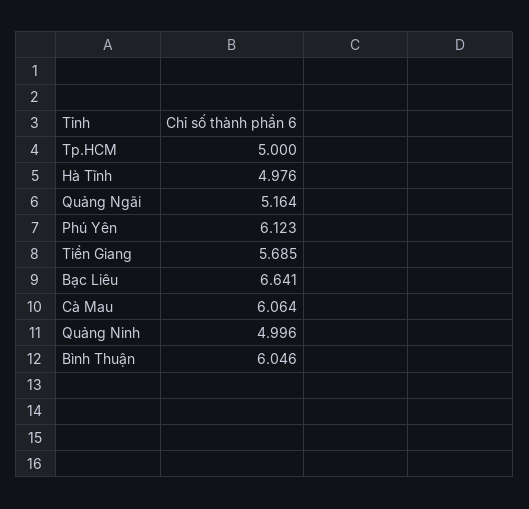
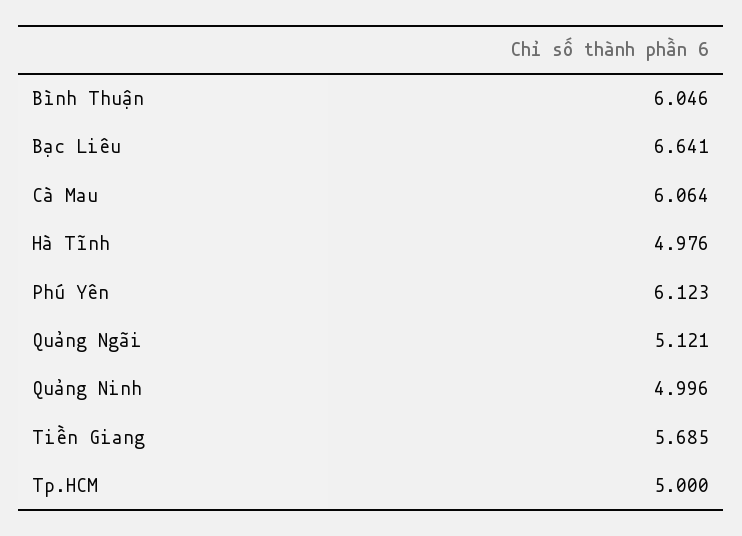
  {
    "Tp.HCM": 5,
    "Hà Tĩnh": 4.976,
-   "Quảng Ngãi": 5.164,
+   "Quảng Ngãi": 5.121,
    "Phú Yên": 6.123,
    "Tiền Giang": 5.685,
    "Bạc Liêu": 6.641,
    "Cà Mau": 6.064,
    "Quảng Ninh": 4.996,
    "Bình Thuận": 6.046
  }

